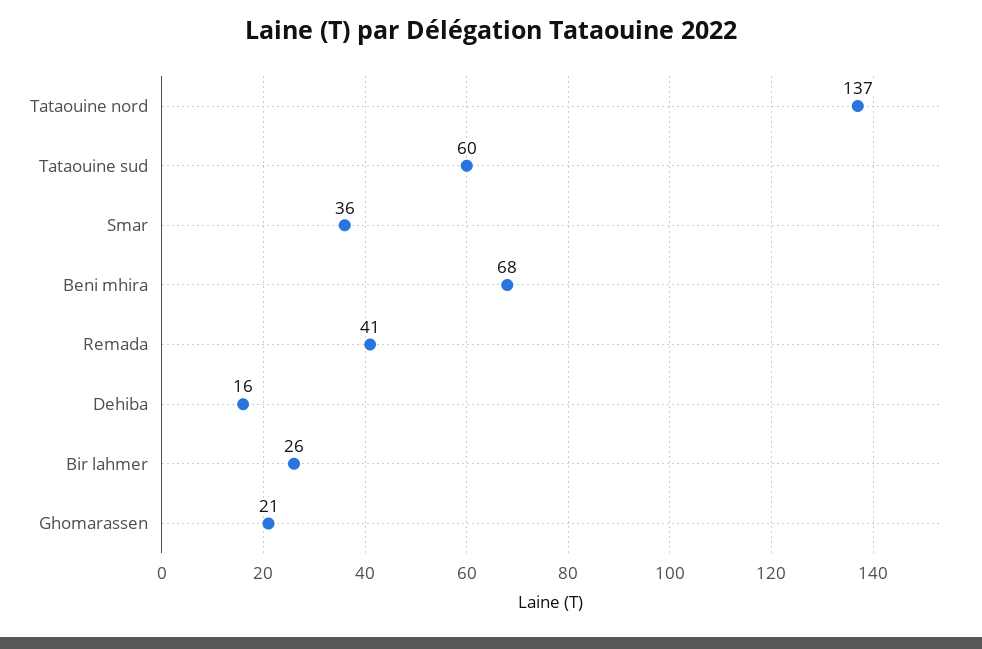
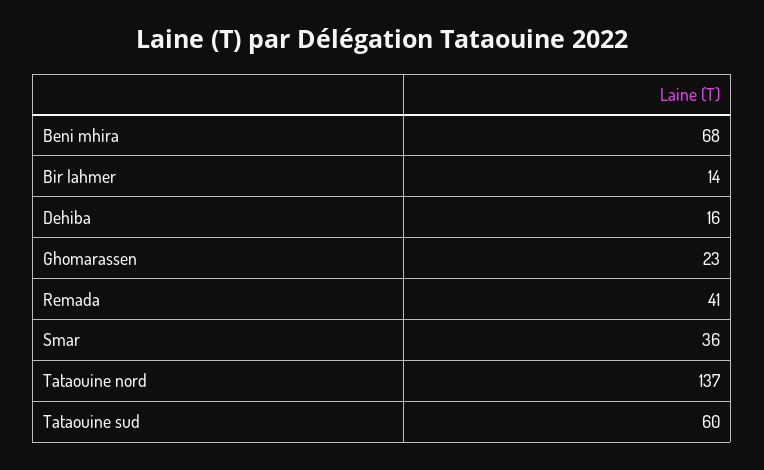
  {
    "Tataouine nord": 137,
    "Tataouine sud": 60,
    "Smar": 36,
    "Beni mhira": 68,
    "Remada": 41,
    "Dehiba": 16,
-   "Bir lahmer": 26,
+   "Bir lahmer": 14,
-   "Ghomarassen": 21
+   "Ghomarassen": 23
  }

